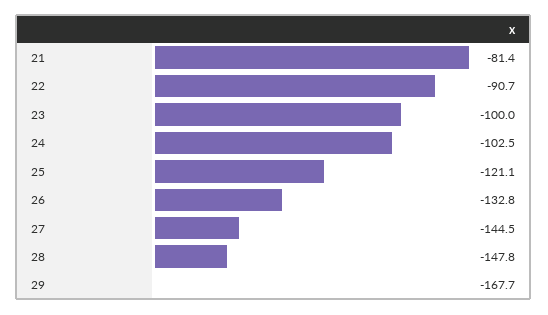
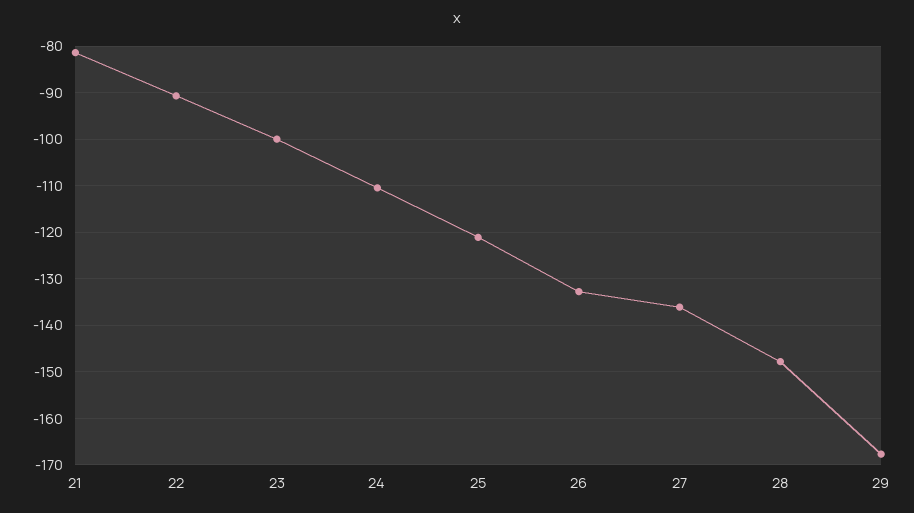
  {
    "21": -81.4,
    "22": -90.7,
    "23": -100,
-   "24": -102.5,
+   "24": -110,
    "25": -121.1,
    "26": -132.8,
-   "27": -144.5,
+   "27": -136,
    "28": -147.8,
    "29": -167.7
  }

